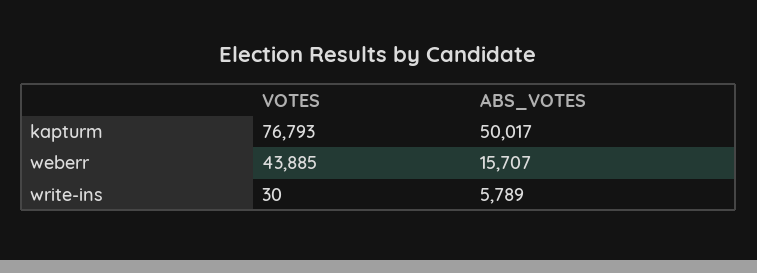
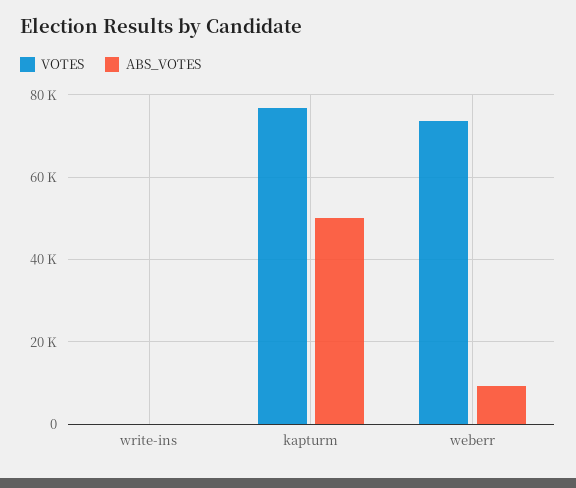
  {
    "VOTES": {
      "kapturm": 76793,
-     "weberr": 43885,
+     "weberr": 74000,
      "write-ins": 30
    },
    "ABS_VOTES": {
      "kapturm": 50017,
-     "weberr": 15707,
+     "weberr": 10000,
-     "write-ins": 5789
+     "write-ins": 0
    }
  }

